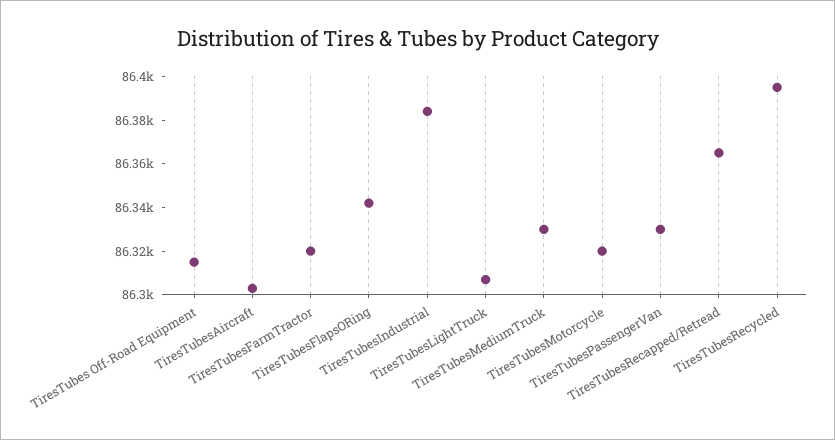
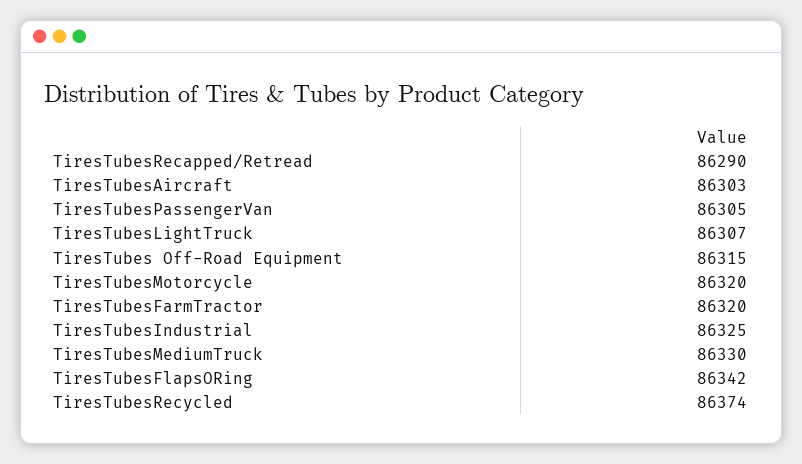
  {
    "TiresTubes Off-Road Equipment": 86315,
    "TiresTubesAircraft": 86303,
    "TiresTubesFarmTractor": 86320,
    "TiresTubesFlapsORing": 86342,
-   "TiresTubesIndustrial": 86385,
+   "TiresTubesIndustrial": 86325,
    "TiresTubesLightTruck": 86307,
    "TiresTubesMediumTruck": 86330,
    "TiresTubesMotorcycle": 86320,
-   "TiresTubesPassengerVan": 86330,
+   "TiresTubesPassengerVan": 86305,
-   "TiresTubesRecapped/Retread": 86365,
+   "TiresTubesRecapped/Retread": 86290,
-   "TiresTubesRecycled": 86395
+   "TiresTubesRecycled": 86374
  }

